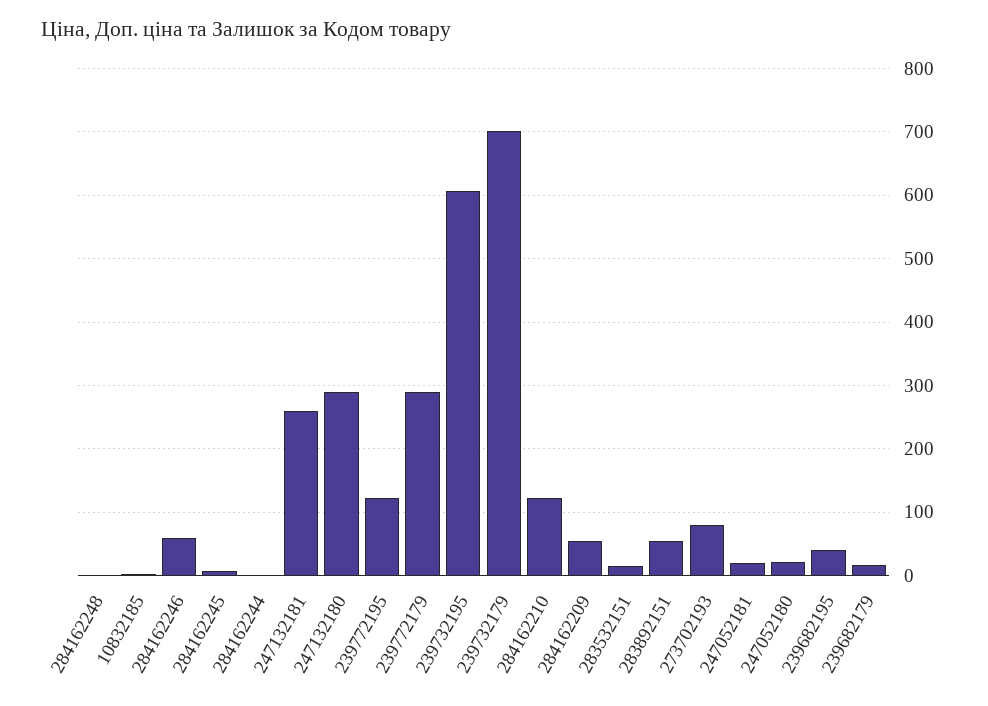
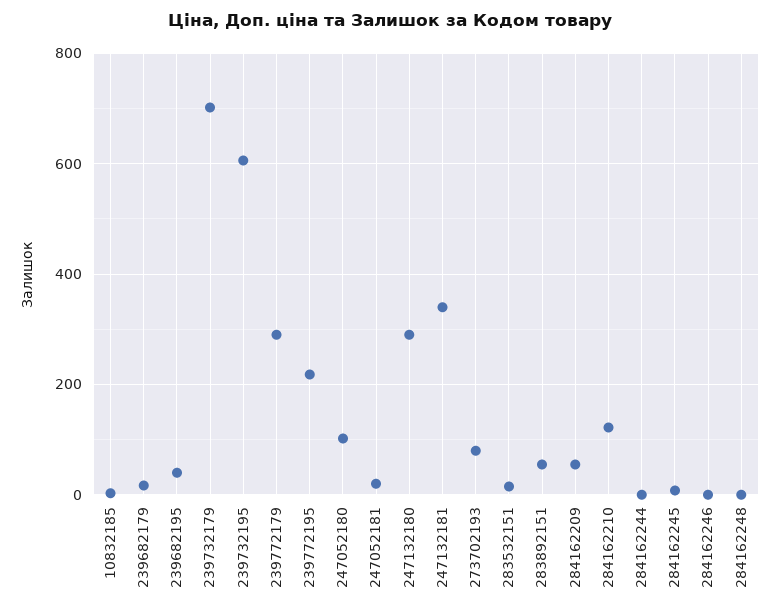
  {
    "284162248": 0,
    "10832185": 0,
-   "284162246": 60,
+   "284162246": 0,
    "284162245": 10,
    "284162244": 0,
-   "247132181": 260,
+   "247132181": 340,
    "247132180": 290,
-   "239772195": 120,
+   "239772195": 220,
    "239772179": 290,
    "239732195": 610,
    "239732179": 700,
    "284162210": 120,
    "284162209": 60,
    "283532151": 20,
    "283892151": 60,
    "273702193": 80,
    "247052181": 20,
-   "247052180": 20,
+   "247052180": 100,
    "239682195": 40,
    "239682179": 20
  }

